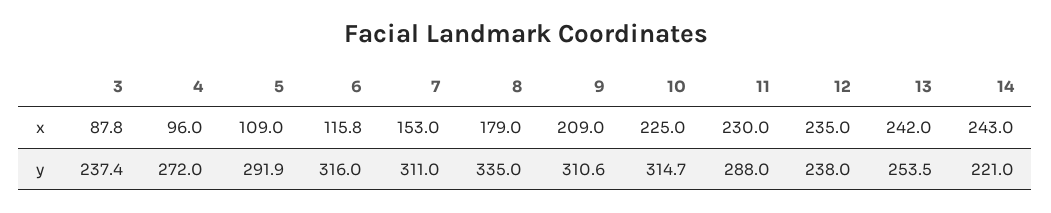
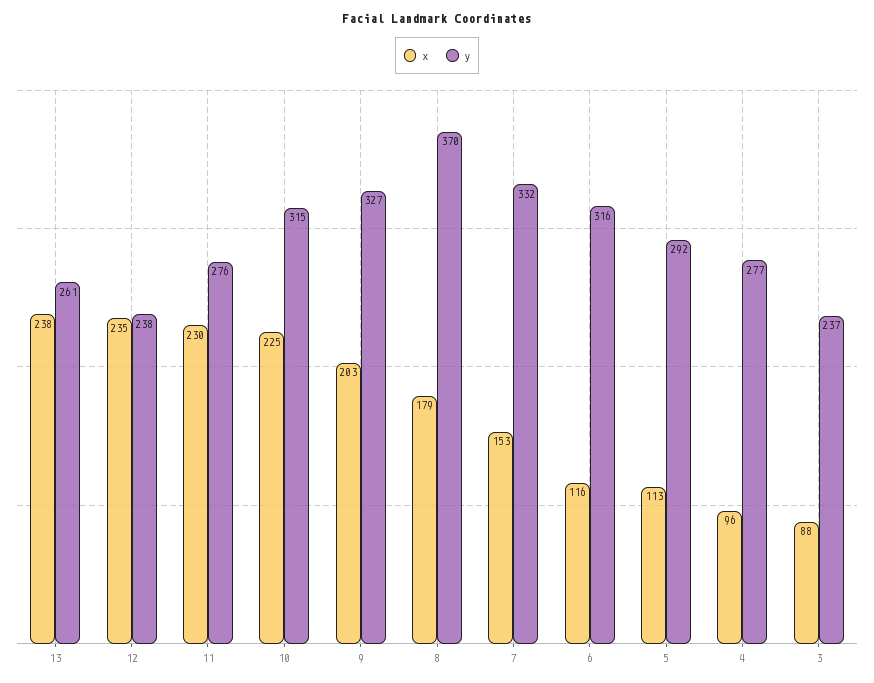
  {
    "x": {
      "3": 87.8,
      "4": 96,
-     "5": 109,
+     "5": 113,
      "6": 115.8,
      "7": 153,
      "8": 179,
-     "9": 209,
+     "9": 203,
      "10": 225,
      "11": 230,
      "12": 235,
-     "13": 242,
+     "13": 238
-     "14": 243
    },
    "y": {
      "3": 237.4,
-     "4": 272,
+     "4": 277,
      "5": 291.9,
      "6": 316,
-     "7": 311,
+     "7": 332,
-     "8": 335,
+     "8": 370,
-     "9": 310.6,
+     "9": 327,
      "10": 314.7,
-     "11": 288,
+     "11": 276,
      "12": 238,
-     "13": 253.5,
+     "13": 261
-     "14": 221
    }
  }

